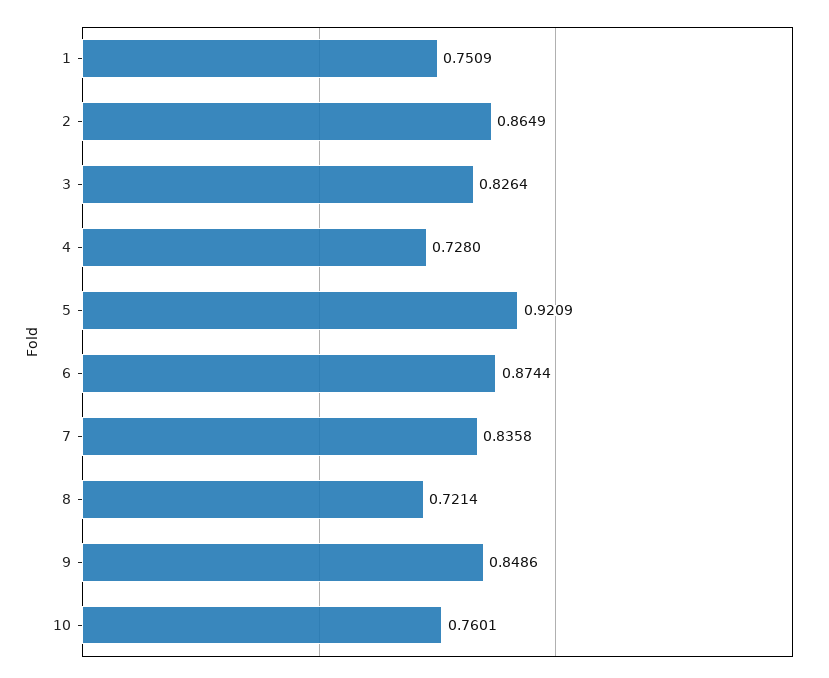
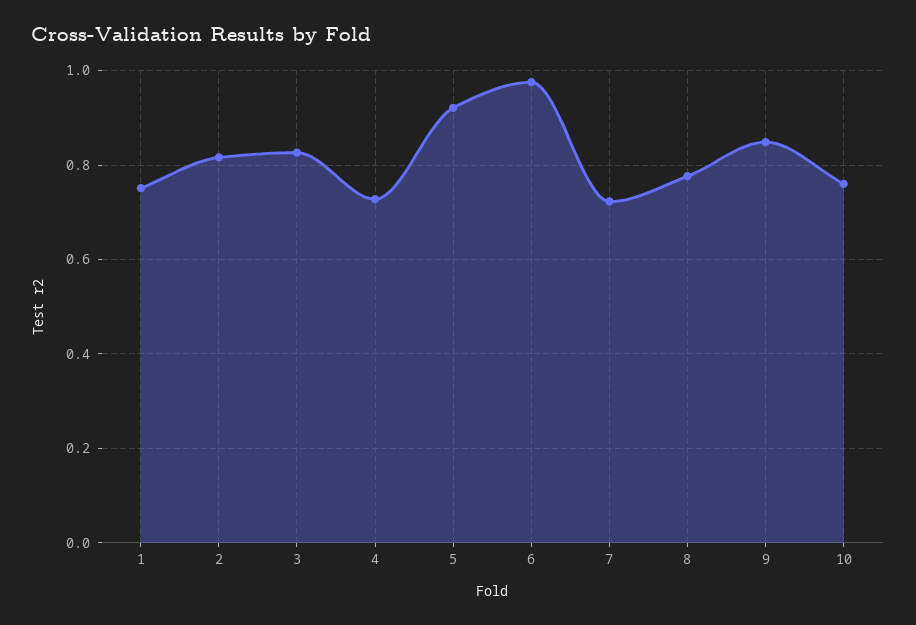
  {
    "1": 0.7509,
-   "2": 0.8649,
+   "2": 0.82,
    "3": 0.8264,
    "4": 0.728,
    "5": 0.9209,
-   "6": 0.8744,
+   "6": 0.98,
-   "7": 0.8358,
+   "7": 0.72,
-   "8": 0.7214,
+   "8": 0.78,
    "9": 0.8486,
    "10": 0.7601
  }

